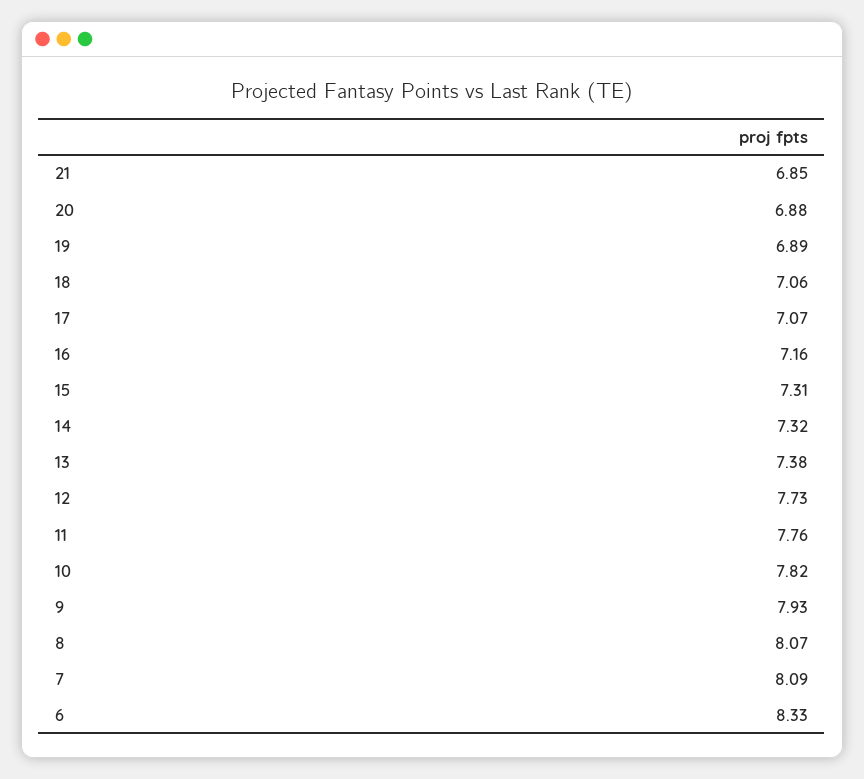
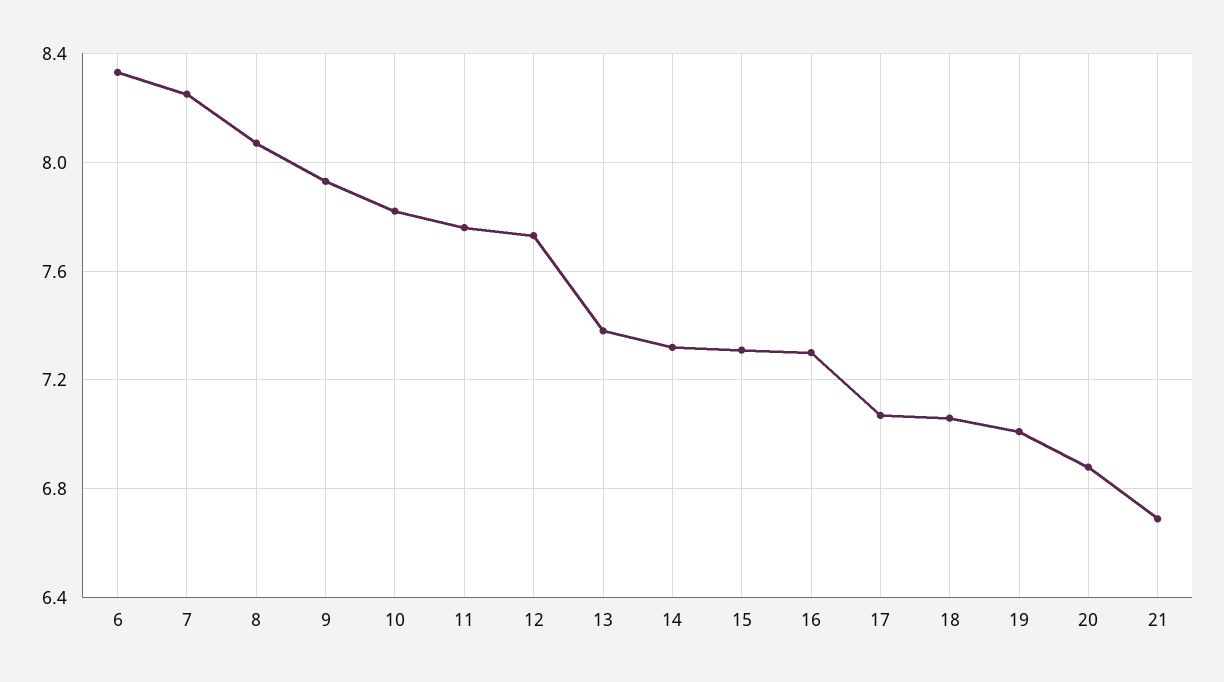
  {
-   "21": 6.85,
+   "21": 6.7,
    "20": 6.88,
-   "19": 6.89,
+   "19": 7,
    "18": 7.06,
    "17": 7.07,
-   "16": 7.16,
+   "16": 7.3,
    "15": 7.31,
    "14": 7.32,
    "13": 7.38,
    "12": 7.73,
    "11": 7.76,
    "10": 7.82,
    "9": 7.93,
    "8": 8.07,
-   "7": 8.09,
+   "7": 8.25,
    "6": 8.33
  }

